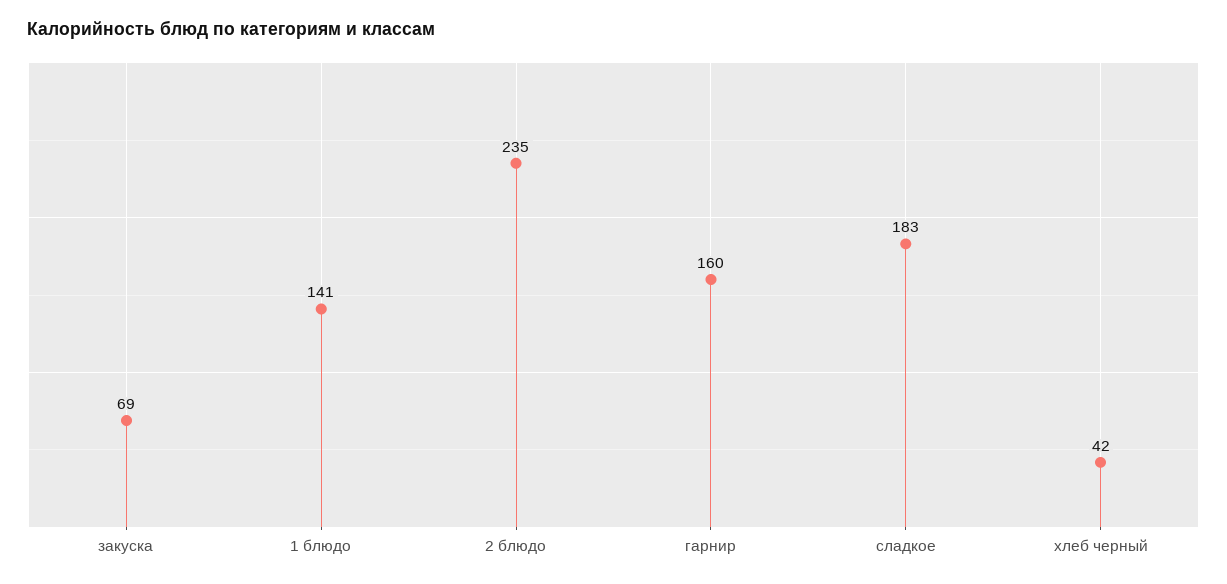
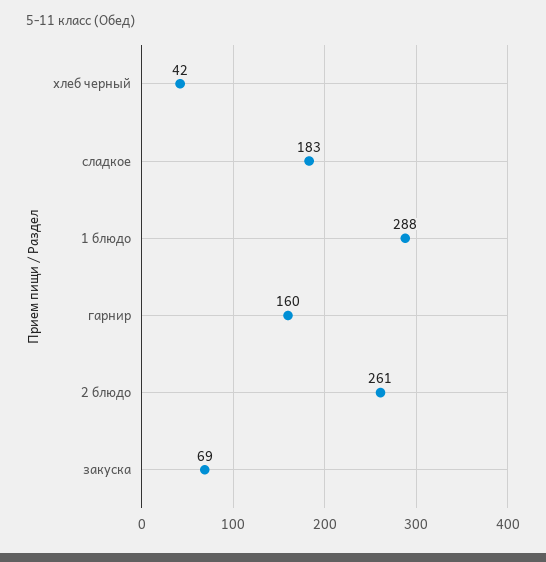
  {
    "закуска": 69,
-   "1 блюдо": 141,
+   "1 блюдо": 288,
-   "2 блюдо": 235,
+   "2 блюдо": 261,
    "гарнир": 160,
    "сладкое": 183,
    "хлеб черный": 42
  }

